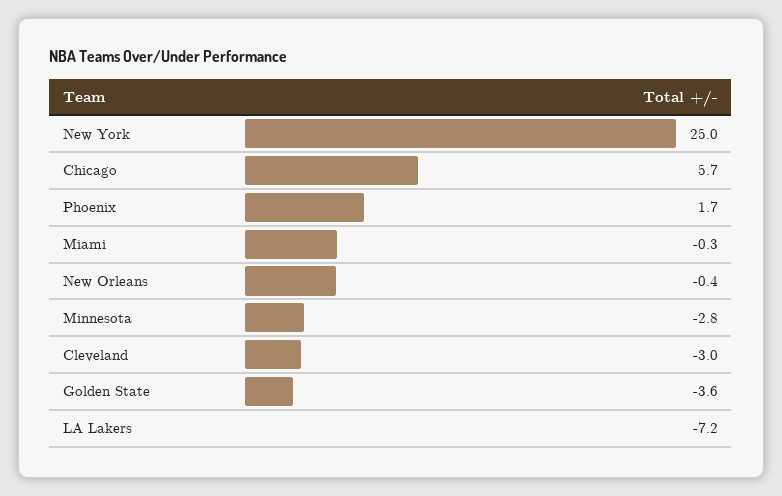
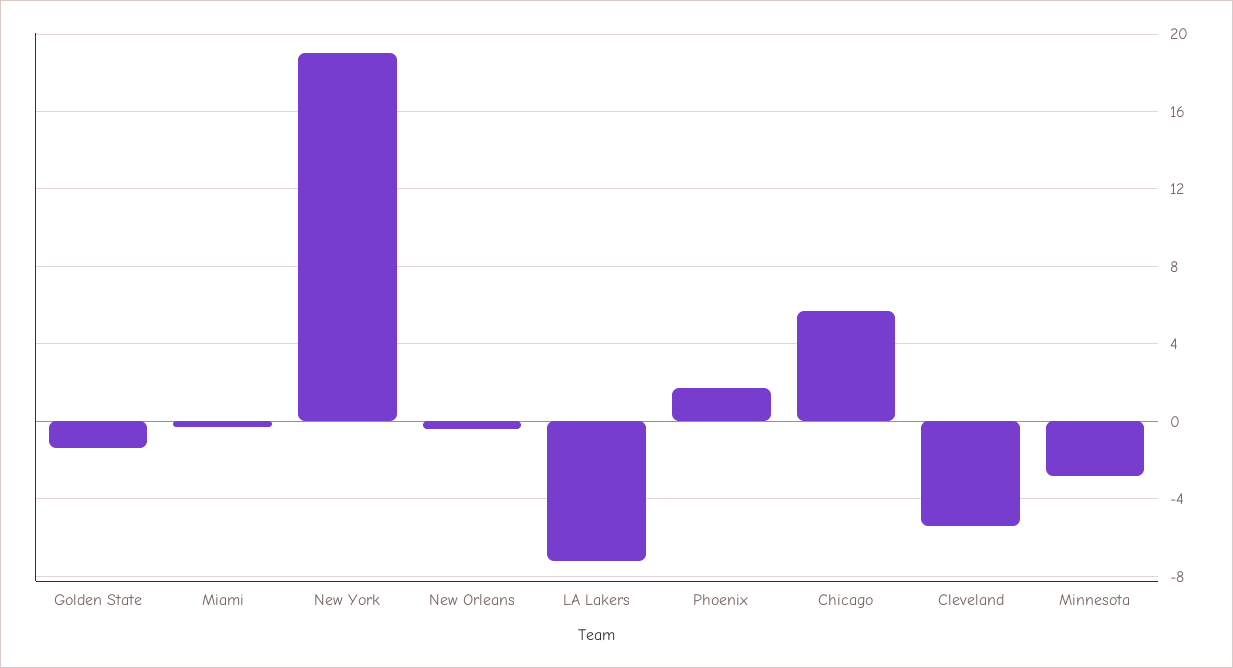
  {
-   "New York": 25,
+   "New York": 19,
    "Chicago": 5.7,
    "Phoenix": 1.7,
    "Miami": -0.3,
    "New Orleans": -0.4,
    "Minnesota": -2.8,
-   "Cleveland": -3,
+   "Cleveland": -5.5,
-   "Golden State": -3.6,
+   "Golden State": -1.5,
    "LA Lakers": -7.2
  }

